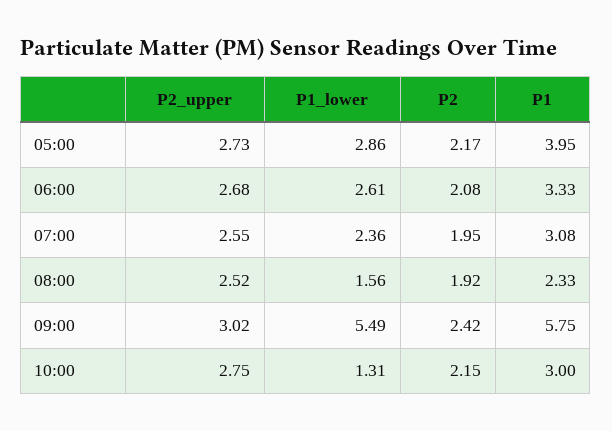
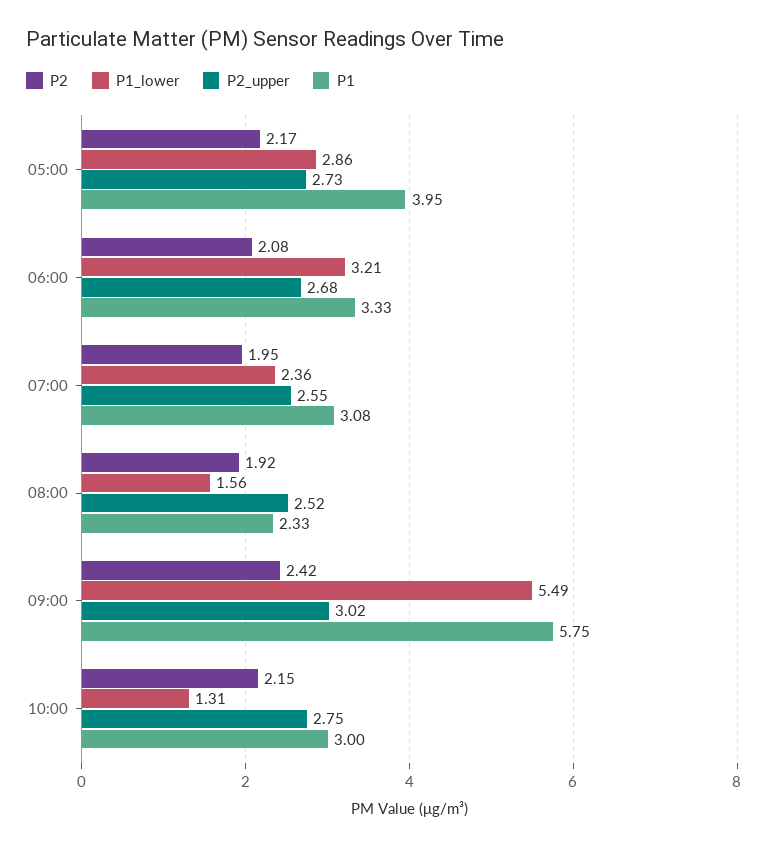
  {
    "P2_upper": {
      "05:00": 2.73,
      "06:00": 2.68,
      "07:00": 2.55,
      "08:00": 2.52,
      "09:00": 3.02,
      "10:00": 2.75
    },
    "P1_lower": {
      "05:00": 2.86,
-     "06:00": 2.61,
+     "06:00": 3.21,
      "07:00": 2.36,
      "08:00": 1.56,
      "09:00": 5.49,
      "10:00": 1.31
    },
    "P2": {
      "05:00": 2.17,
      "06:00": 2.08,
      "07:00": 1.95,
      "08:00": 1.92,
      "09:00": 2.42,
      "10:00": 2.15
    },
    "P1": {
      "05:00": 3.95,
      "06:00": 3.33,
      "07:00": 3.08,
      "08:00": 2.33,
      "09:00": 5.75,
      "10:00": 3
    }
  }

